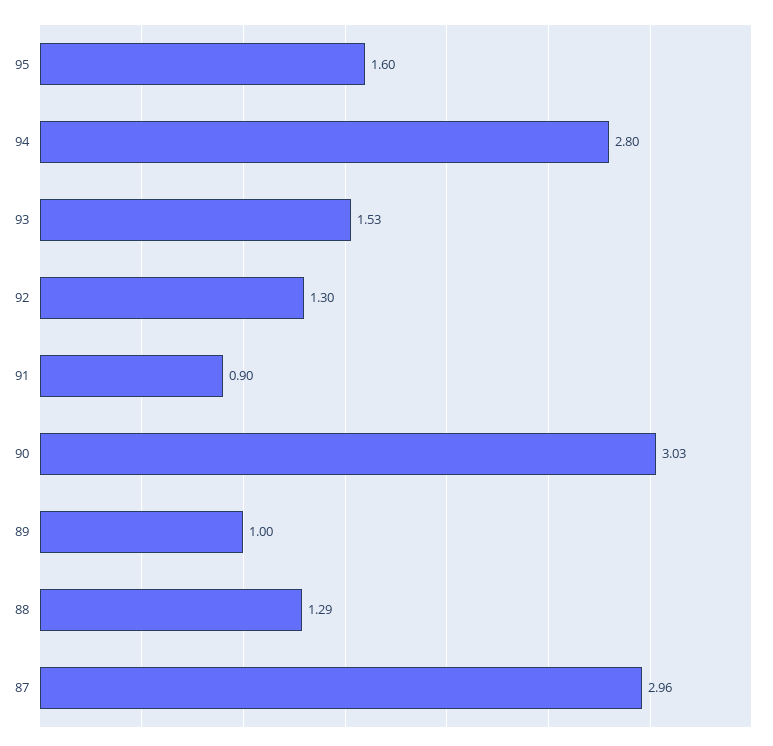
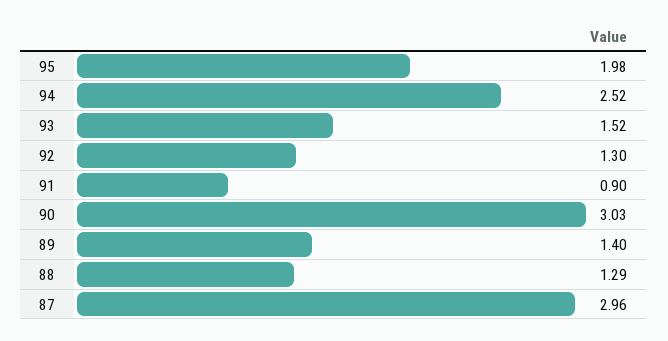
  {
-   "95": 1.6,
+   "95": 1.98,
-   "94": 2.8,
+   "94": 2.52,
-   "93": 1.53,
+   "93": 1.52,
    "92": 1.3,
    "91": 0.9,
    "90": 3.03,
-   "89": 1,
+   "89": 1.4,
    "88": 1.29,
    "87": 2.96
  }

